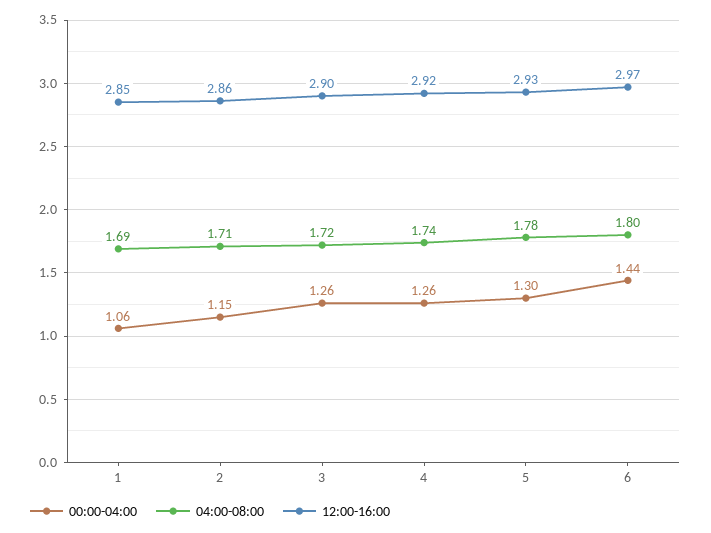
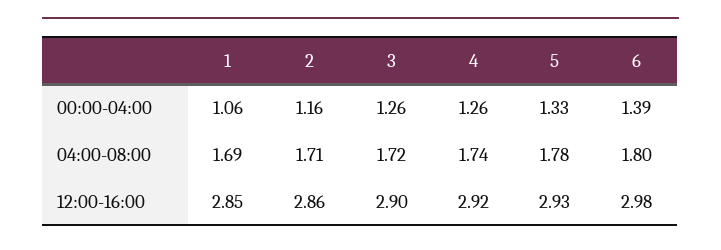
  {
    "00:00-04:00": {
      "1": 1.06,
-     "2": 1.15,
+     "2": 1.16,
      "3": 1.26,
      "4": 1.26,
-     "5": 1.3,
+     "5": 1.33,
-     "6": 1.44
+     "6": 1.39
    },
    "04:00-08:00": {
      "1": 1.69,
      "2": 1.71,
      "3": 1.72,
      "4": 1.74,
      "5": 1.78,
      "6": 1.8
    },
    "12:00-16:00": {
      "1": 2.85,
      "2": 2.86,
      "3": 2.9,
      "4": 2.92,
      "5": 2.93,
-     "6": 2.97
+     "6": 2.98
    }
  }

